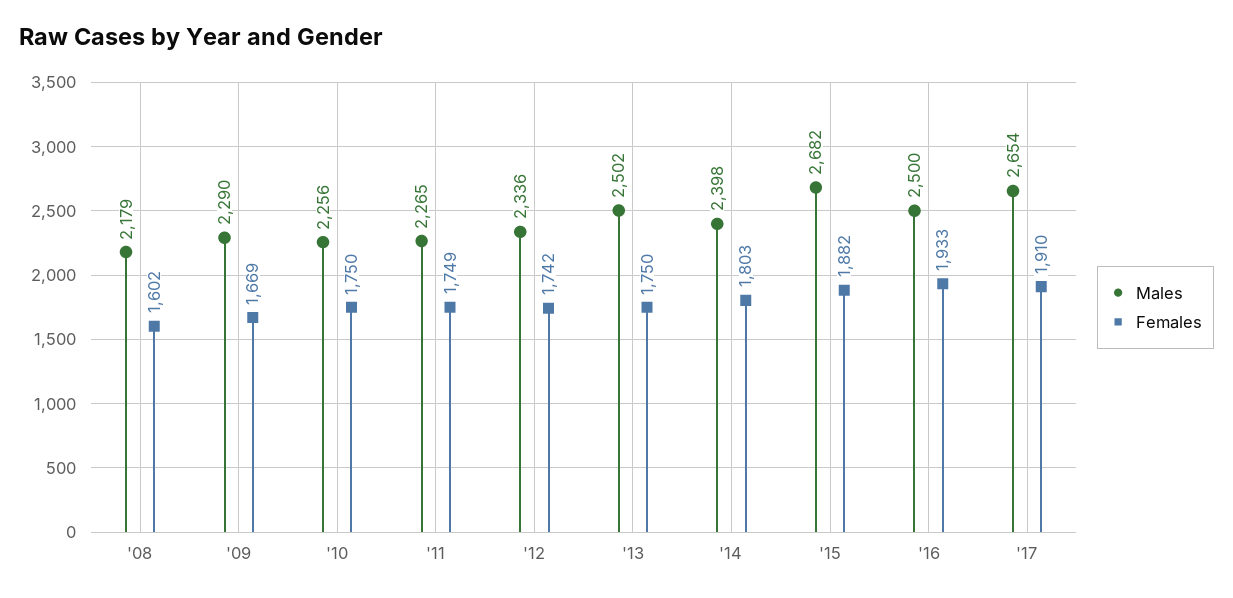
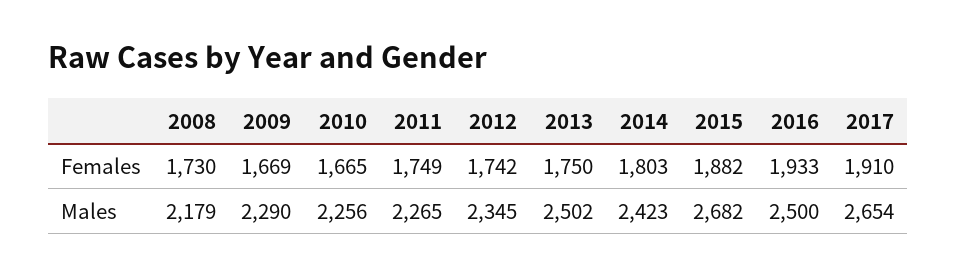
  {
    "Males": {
      "'08": 2179,
      "'09": 2290,
      "'10": 2256,
      "'11": 2265,
-     "'12": 2336,
+     "'12": 2345,
      "'13": 2502,
-     "'14": 2398,
+     "'14": 2423,
      "'15": 2682,
      "'16": 2500,
      "'17": 2654
    },
    "Females": {
-     "'08": 1602,
+     "'08": 1730,
      "'09": 1669,
-     "'10": 1750,
+     "'10": 1665,
      "'11": 1749,
      "'12": 1742,
      "'13": 1750,
      "'14": 1803,
      "'15": 1882,
      "'16": 1933,
      "'17": 1910
    }
  }

